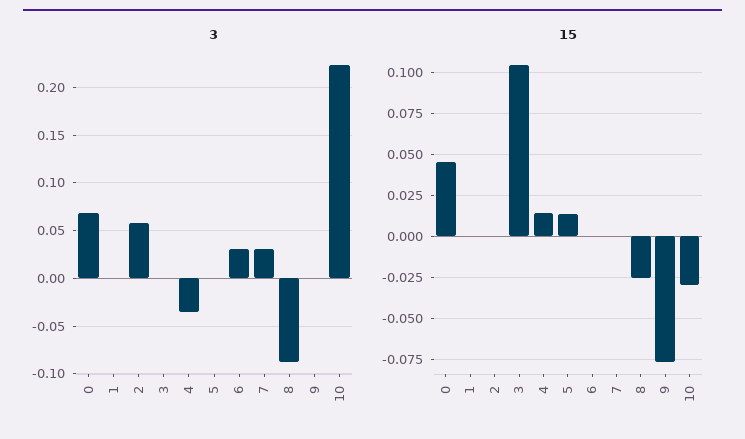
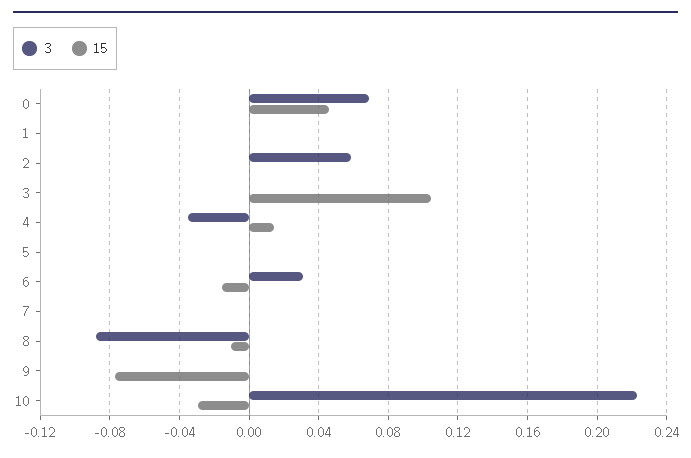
  {
    "3": {
      "0": 0.07,
      "1": 0,
      "2": 0.06,
      "3": 0,
      "4": -0.035,
      "5": 0,
      "6": 0.03,
-     "7": 0.03,
+     "7": 0,
      "8": -0.09,
      "9": 0,
      "10": 0.225
    },
    "15": {
      "0": 0.045,
      "1": 0,
      "2": 0,
      "3": 0.105,
      "4": 0.015,
-     "5": 0.015,
+     "5": 0,
-     "6": 0,
+     "6": -0.015,
      "7": 0,
-     "8": -0.025,
+     "8": -0.01,
      "9": -0.075,
      "10": -0.03
    }
  }

